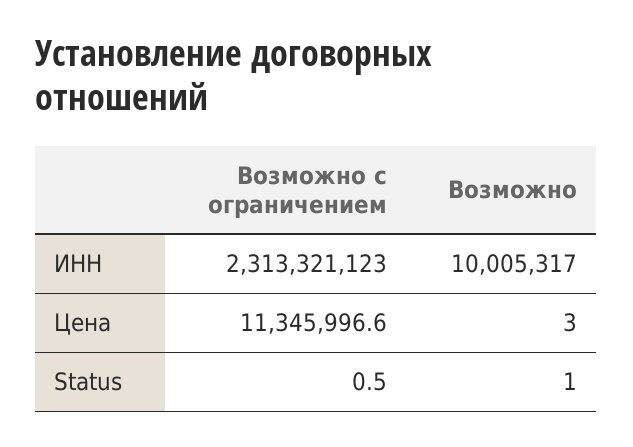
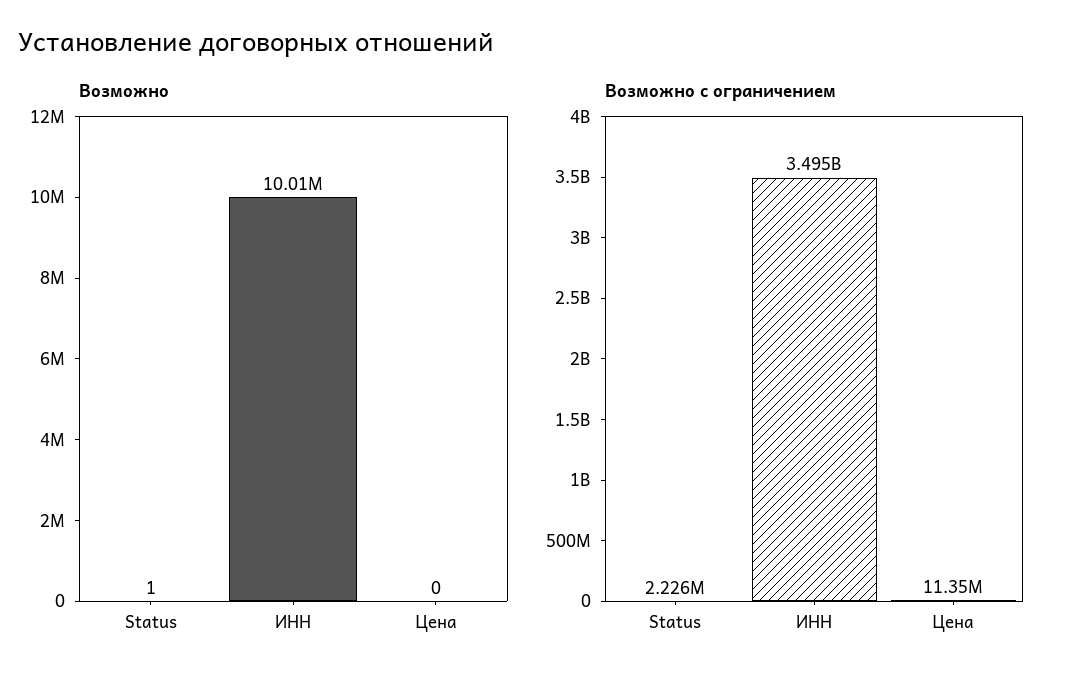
  {
    "Возможно c ограничением": {
-     "ИНН": 2313321123,
+     "ИНН": 3495000000,
      "Цена": 11345996.6,
-     "Status": 0.5
+     "Status": 2226000
    },
    "Возможно": {
      "ИНН": 10005317,
-     "Цена": 3,
+     "Цена": 0,
      "Status": 1
    }
  }

